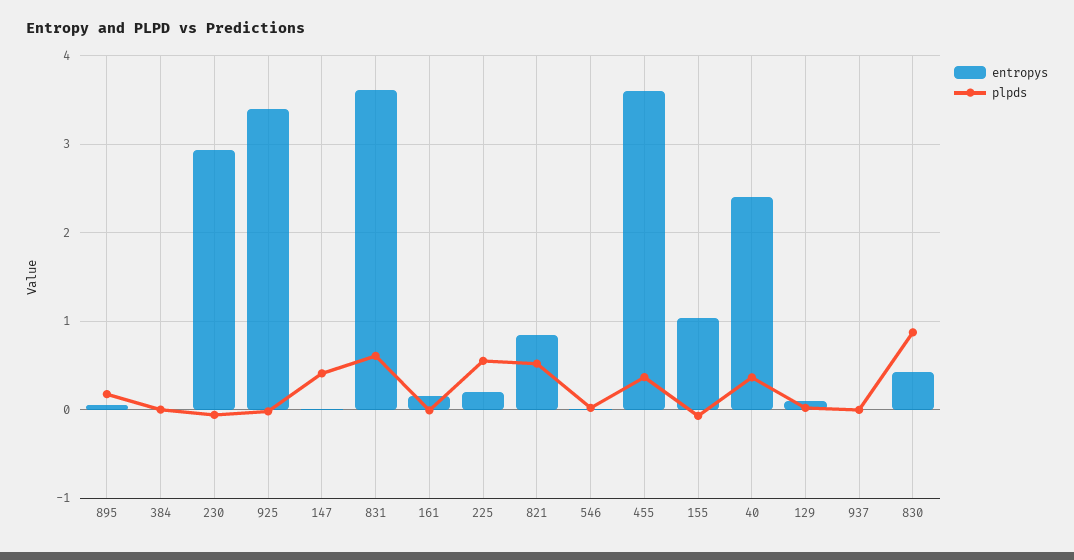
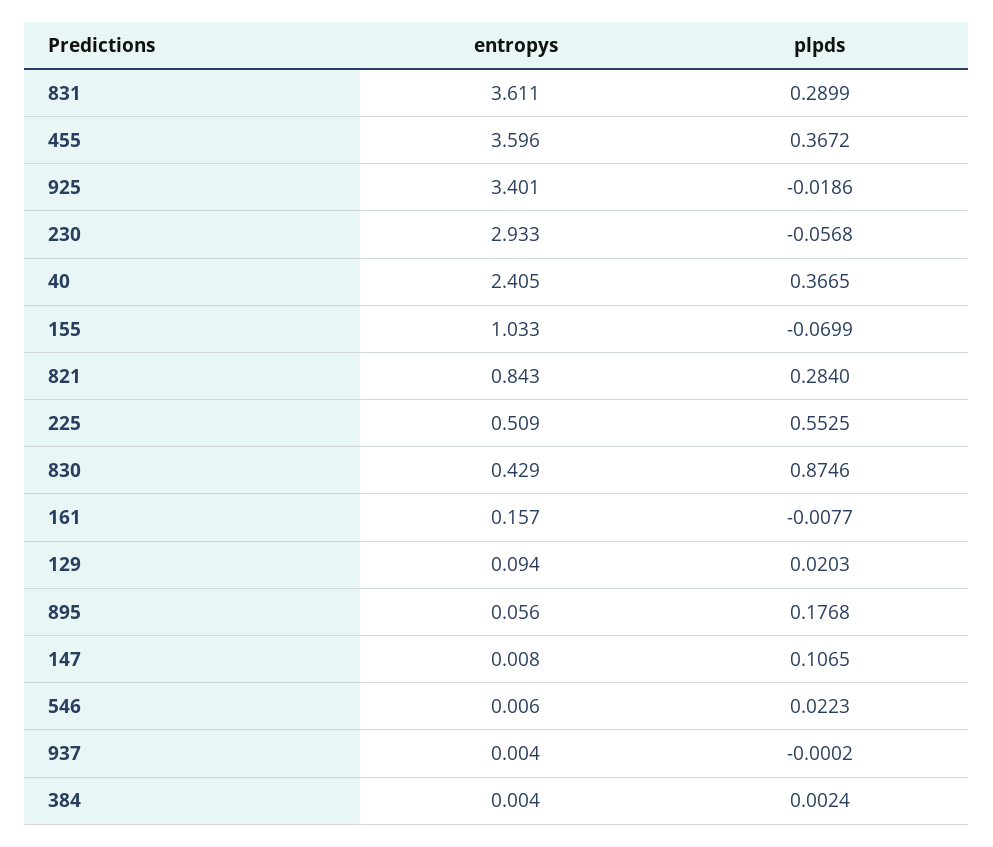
  {
    "entropys": {
      "895": 0.056,
      "384": 0.004,
      "230": 2.933,
      "925": 3.401,
      "147": 0.008,
      "831": 3.611,
      "161": 0.157,
-     "225": 0.2,
+     "225": 0.509,
      "821": 0.843,
      "546": 0.006,
      "455": 3.596,
      "155": 1.033,
      "40": 2.405,
      "129": 0.094,
      "937": 0.004,
      "830": 0.429
    },
    "plpds": {
      "895": 0.1768,
      "384": 0.0024,
      "230": -0.0568,
      "925": -0.0186,
-     "147": 0.4,
+     "147": 0.1065,
-     "831": 0.6,
+     "831": 0.2899,
      "161": -0.0077,
      "225": 0.5525,
-     "821": 0.5,
+     "821": 0.284,
      "546": 0.0223,
      "455": 0.3672,
      "155": -0.0699,
      "40": 0.3665,
      "129": 0.0203,
      "937": -0.0002,
      "830": 0.8746
    }
  }

